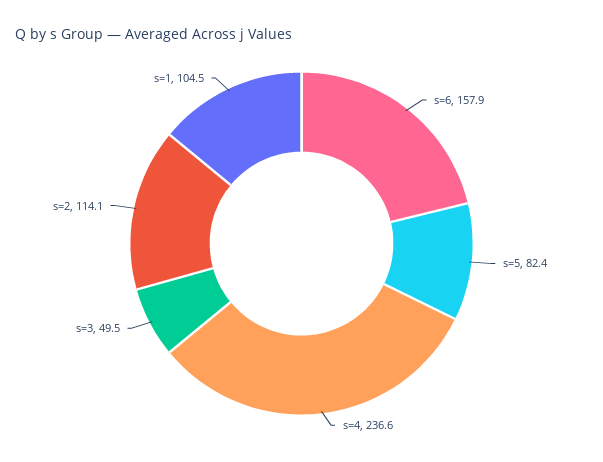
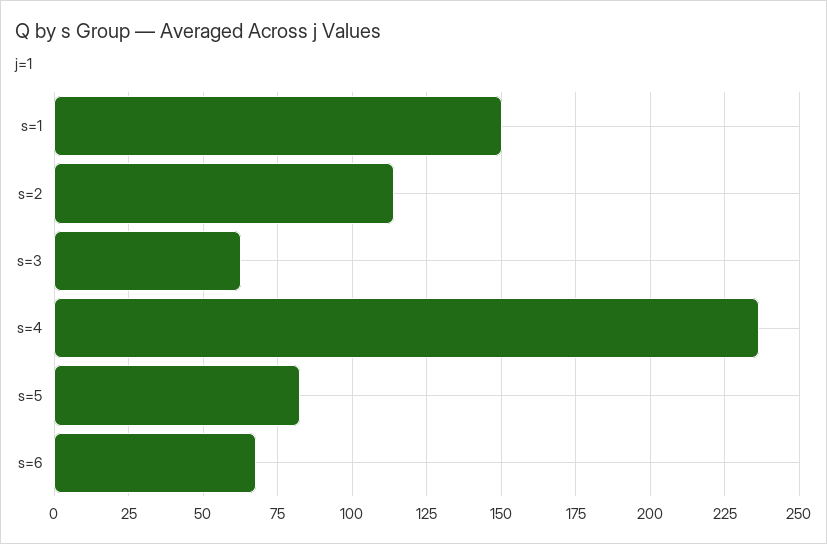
  {
-   "s=6": 157.9,
+   "s=6": 67.5,
    "s=5": 82.4,
    "s=4": 236.6,
-   "s=3": 49.5,
+   "s=3": 62.5,
    "s=2": 114.1,
-   "s=1": 104.5
+   "s=1": 150
  }

